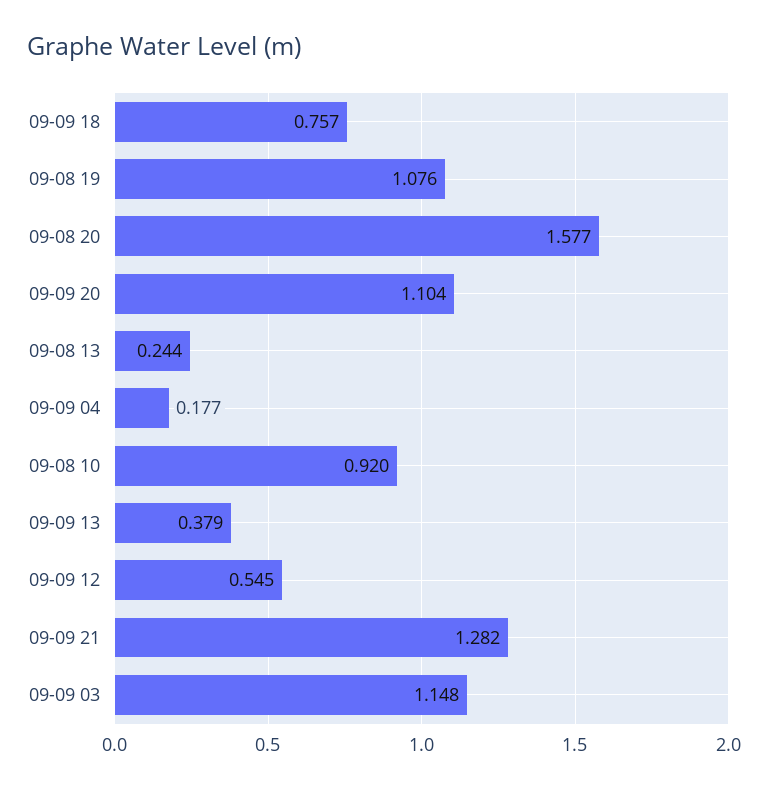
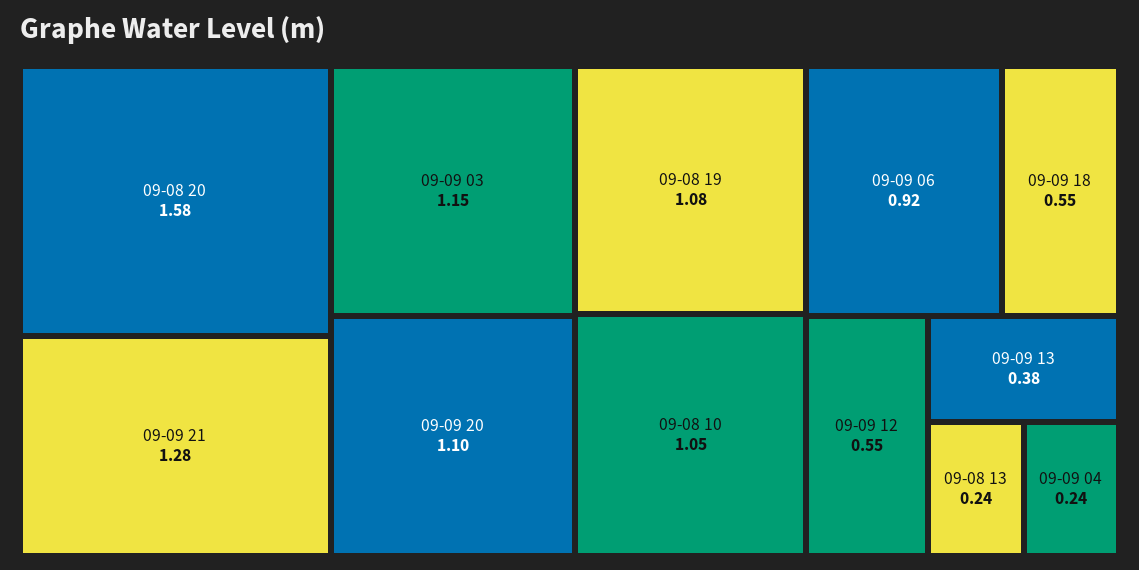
  {
-   "09-09 18": 0.757,
+   "09-09 18": 0.55,
    "09-08 19": 1.076,
    "09-08 20": 1.577,
    "09-09 20": 1.104,
    "09-08 13": 0.244,
-   "09-09 04": 0.177,
+   "09-09 04": 0.24,
-   "09-08 10": 0.92,
+   "09-08 10": 1.05,
    "09-09 13": 0.379,
    "09-09 12": 0.545,
    "09-09 21": 1.282,
-   "09-09 03": 1.148
+   "09-09 03": 1.148,
+   "09-09 06": 0.92
  }

